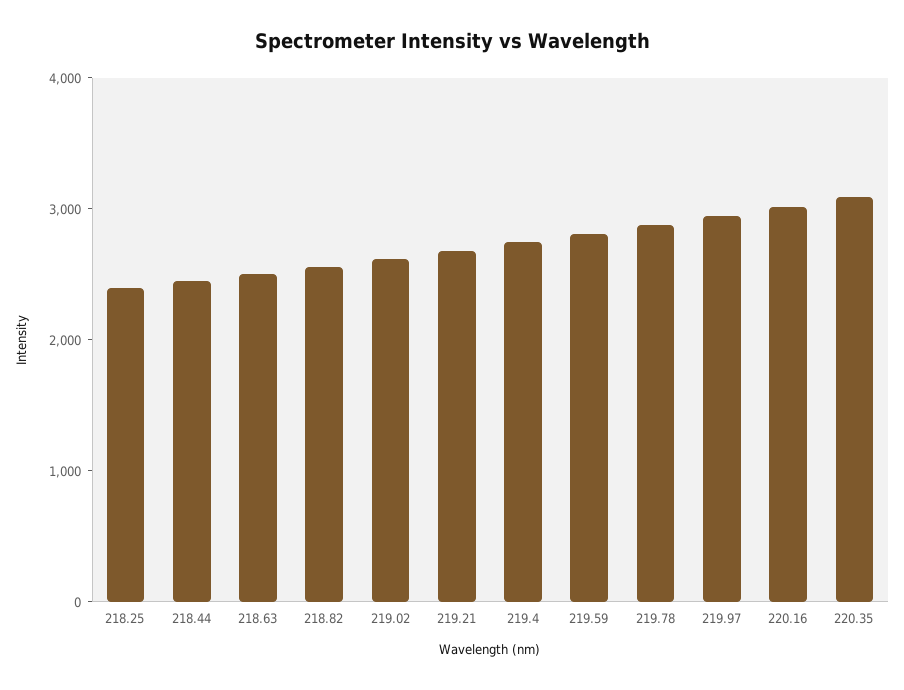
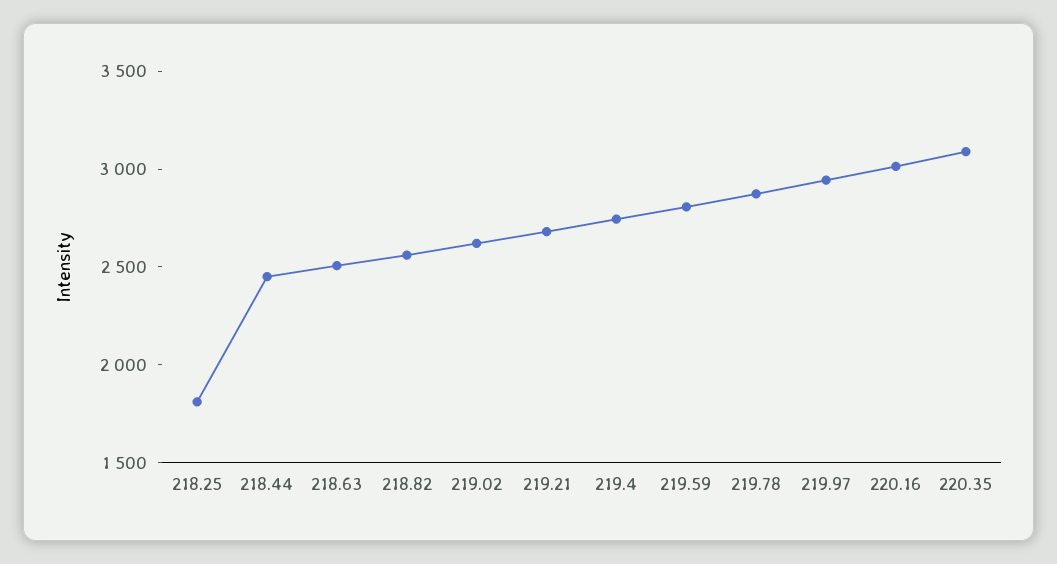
  {
-   "218.25": 2400,
+   "218.25": 1800,
    "218.44": 2500,
    "218.63": 2500,
    "218.82": 2600,
    "219.02": 2600,
    "219.21": 2700,
    "219.4": 2700,
    "219.59": 2800,
    "219.78": 2900,
    "219.97": 2900,
    "220.16": 3000,
    "220.35": 3100
  }

